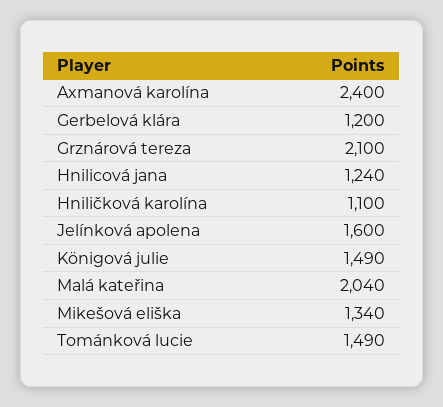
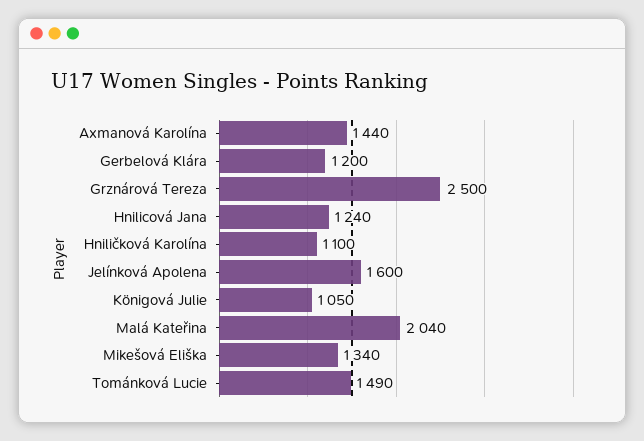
  {
-   "Axmanová karolína": 2400,
+   "Axmanová karolína": 1440,
    "Gerbelová klára": 1200,
-   "Grznárová tereza": 2100,
+   "Grznárová tereza": 2500,
    "Hnilicová jana": 1240,
    "Hniličková karolína": 1100,
    "Jelínková apolena": 1600,
-   "Königová julie": 1490,
+   "Königová julie": 1050,
    "Malá kateřina": 2040,
    "Mikešová eliška": 1340,
    "Tománková lucie": 1490
  }

